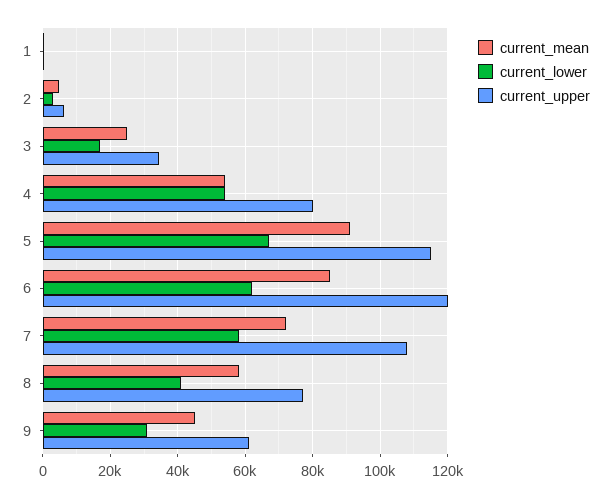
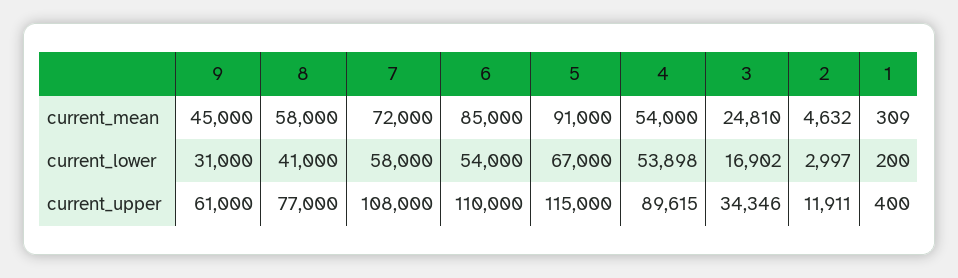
  {
    "current_mean": {
      "1": 309,
      "2": 4632,
      "3": 24810,
      "4": 54000,
      "5": 91000,
      "6": 85000,
      "7": 72000,
      "8": 58000,
      "9": 45000
    },
    "current_lower": {
      "1": 200,
      "2": 2997,
      "3": 16902,
      "4": 53898,
      "5": 67000,
-     "6": 62000,
+     "6": 54000,
      "7": 58000,
      "8": 41000,
      "9": 31000
    },
    "current_upper": {
      "1": 400,
-     "2": 6000,
+     "2": 11911,
      "3": 34346,
-     "4": 80000,
+     "4": 89615,
      "5": 115000,
-     "6": 120000,
+     "6": 110000,
      "7": 108000,
      "8": 77000,
      "9": 61000
    }
  }

